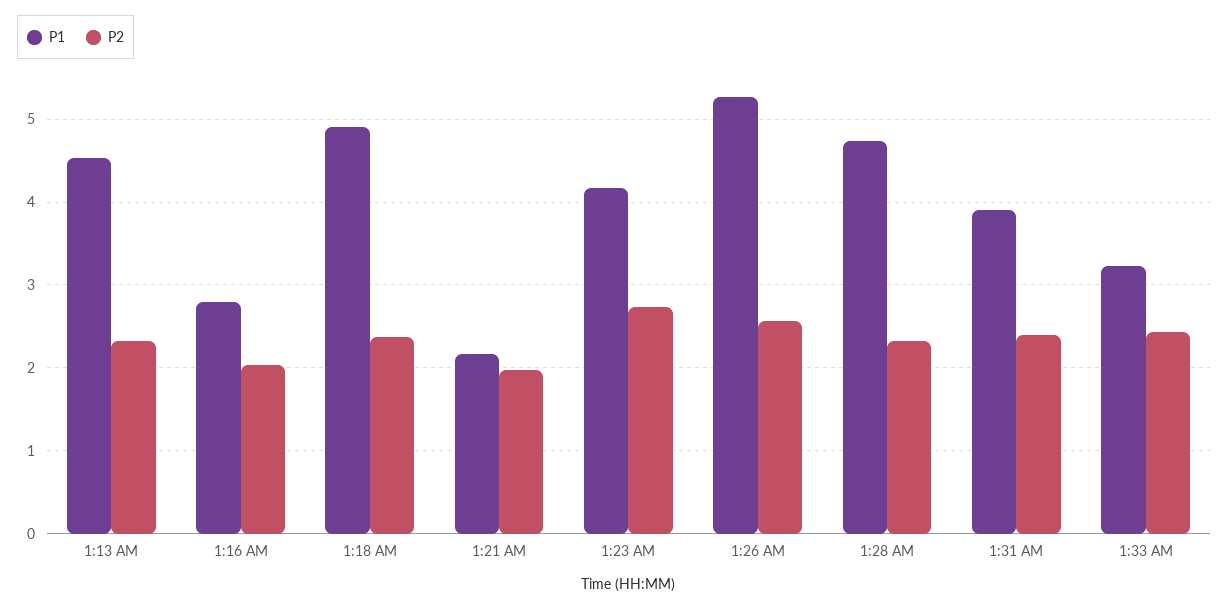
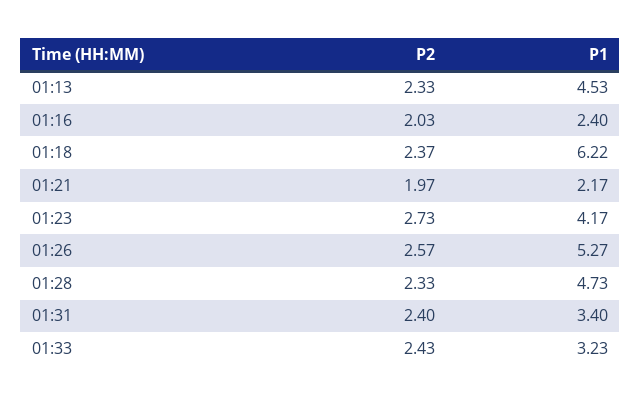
  {
    "P1": {
      "1:13 AM": 4.53,
-     "1:16 AM": 2.8,
+     "1:16 AM": 2.4,
-     "1:18 AM": 4.9,
+     "1:18 AM": 6.22,
      "1:21 AM": 2.17,
      "1:23 AM": 4.17,
      "1:26 AM": 5.27,
      "1:28 AM": 4.73,
-     "1:31 AM": 3.9,
+     "1:31 AM": 3.4,
      "1:33 AM": 3.23
    },
    "P2": {
      "1:13 AM": 2.33,
      "1:16 AM": 2.03,
      "1:18 AM": 2.37,
      "1:21 AM": 1.97,
      "1:23 AM": 2.73,
      "1:26 AM": 2.57,
      "1:28 AM": 2.33,
      "1:31 AM": 2.4,
      "1:33 AM": 2.43
    }
  }

